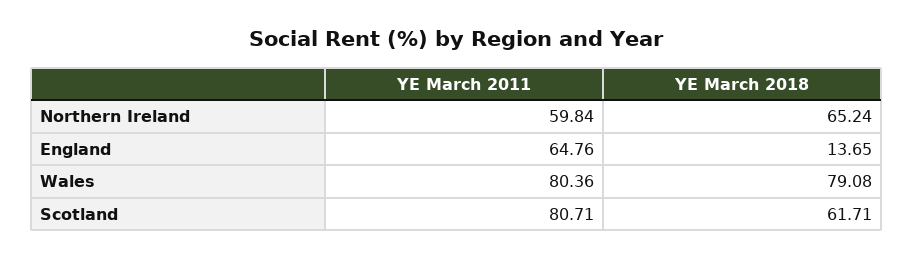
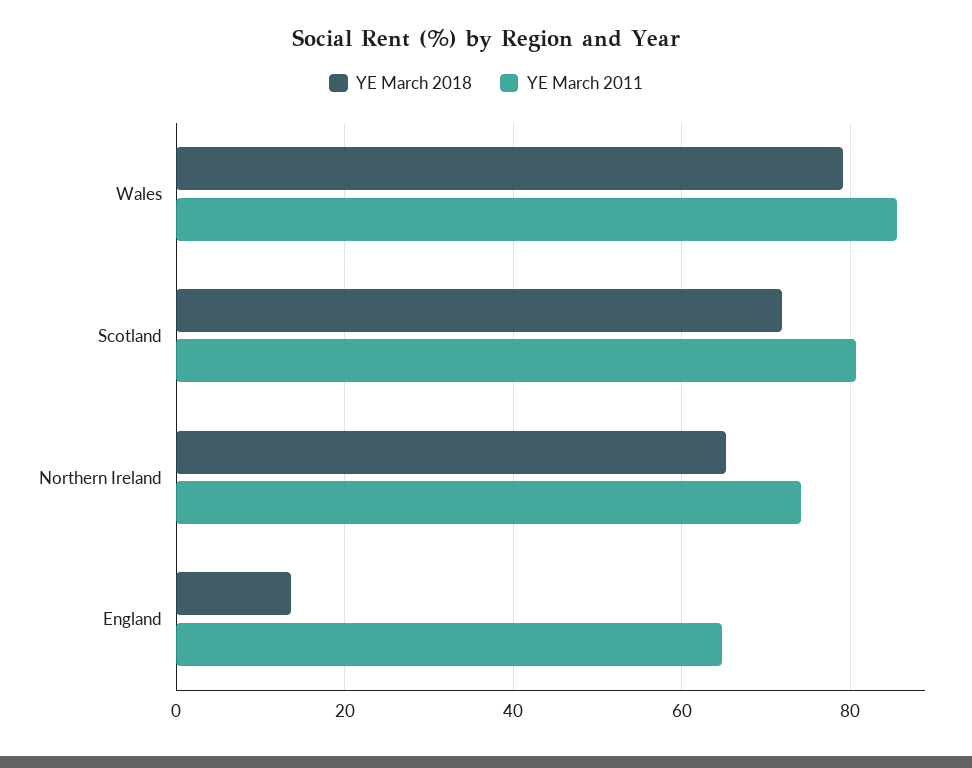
  {
    "YE March 2011": {
-     "Northern Ireland": 59.84,
+     "Northern Ireland": 74,
      "England": 64.76,
-     "Wales": 80.36,
+     "Wales": 86,
      "Scotland": 80.71
    },
    "YE March 2018": {
      "Northern Ireland": 65.24,
      "England": 13.65,
      "Wales": 79.08,
-     "Scotland": 61.71
+     "Scotland": 72
    }
  }

